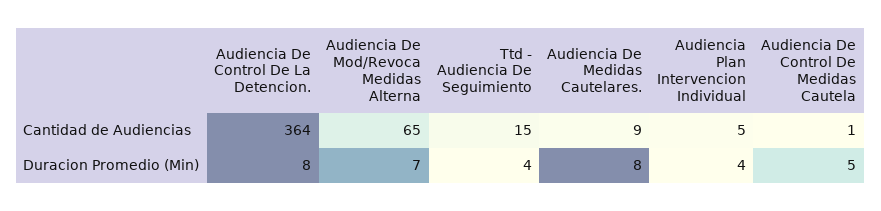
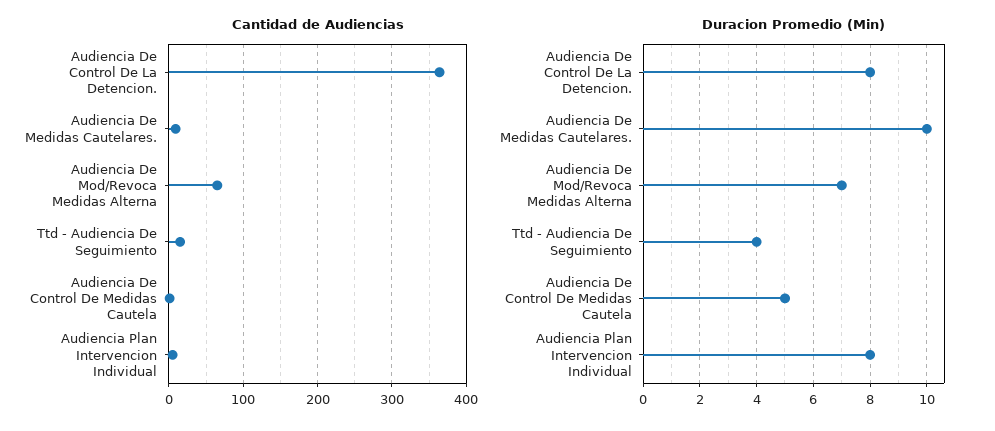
  {
    "Cantidad de Audiencias": {
      "Audiencia De Control De La Detencion.": 364,
      "Audiencia De Mod/Revoca Medidas Alterna": 65,
      "Ttd - Audiencia De Seguimiento": 15,
      "Audiencia De Medidas Cautelares.": 9,
      "Audiencia Plan Intervencion Individual": 5,
      "Audiencia De Control De Medidas Cautela": 1
    },
    "Duracion Promedio (Min)": {
      "Audiencia De Control De La Detencion.": 8,
      "Audiencia De Mod/Revoca Medidas Alterna": 7,
      "Ttd - Audiencia De Seguimiento": 4,
-     "Audiencia De Medidas Cautelares.": 8,
+     "Audiencia De Medidas Cautelares.": 10,
-     "Audiencia Plan Intervencion Individual": 4,
+     "Audiencia Plan Intervencion Individual": 8,
      "Audiencia De Control De Medidas Cautela": 5
    }
  }

